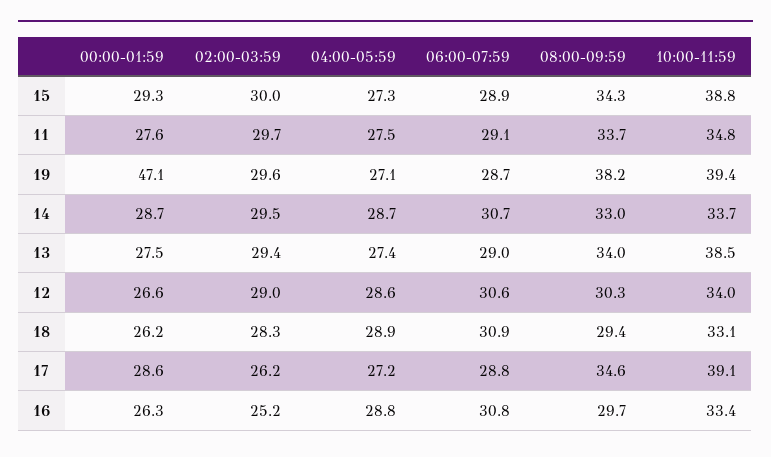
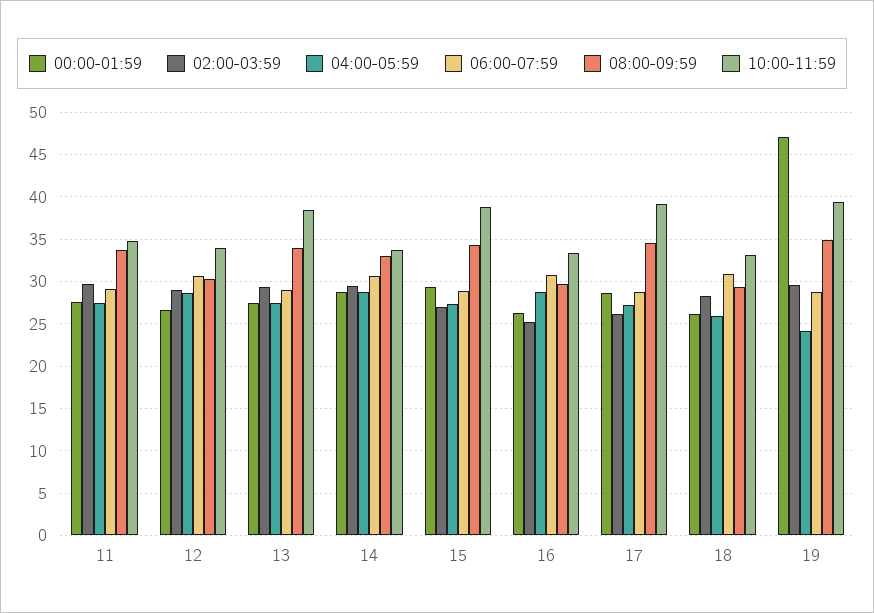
  {
    "00:00-01:59": {
      "15": 29.3,
      "11": 27.6,
      "19": 47.1,
      "14": 28.7,
      "13": 27.5,
      "12": 26.6,
      "18": 26.2,
      "17": 28.6,
      "16": 26.3
    },
    "02:00-03:59": {
-     "15": 30,
+     "15": 27,
      "11": 29.7,
      "19": 29.6,
      "14": 29.5,
      "13": 29.4,
      "12": 29,
      "18": 28.3,
      "17": 26.2,
      "16": 25.2
    },
    "04:00-05:59": {
      "15": 27.3,
      "11": 27.5,
-     "19": 27.1,
+     "19": 24,
      "14": 28.7,
      "13": 27.4,
      "12": 28.6,
-     "18": 28.9,
+     "18": 26,
      "17": 27.2,
      "16": 28.8
    },
    "06:00-07:59": {
      "15": 28.9,
      "11": 29.1,
      "19": 28.7,
      "14": 30.7,
      "13": 29,
      "12": 30.6,
      "18": 30.9,
      "17": 28.8,
      "16": 30.8
    },
    "08:00-09:59": {
      "15": 34.3,
      "11": 33.7,
-     "19": 38.2,
+     "19": 35,
      "14": 33,
      "13": 34,
      "12": 30.3,
      "18": 29.4,
      "17": 34.6,
      "16": 29.7
    },
    "10:00-11:59": {
      "15": 38.8,
      "11": 34.8,
      "19": 39.4,
      "14": 33.7,
      "13": 38.5,
      "12": 34,
      "18": 33.1,
      "17": 39.1,
      "16": 33.4
    }
  }

